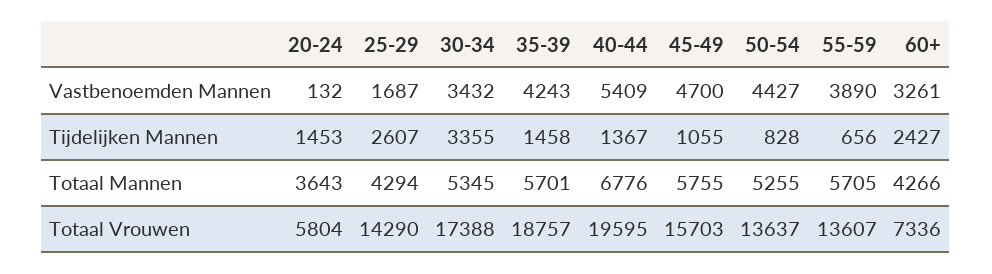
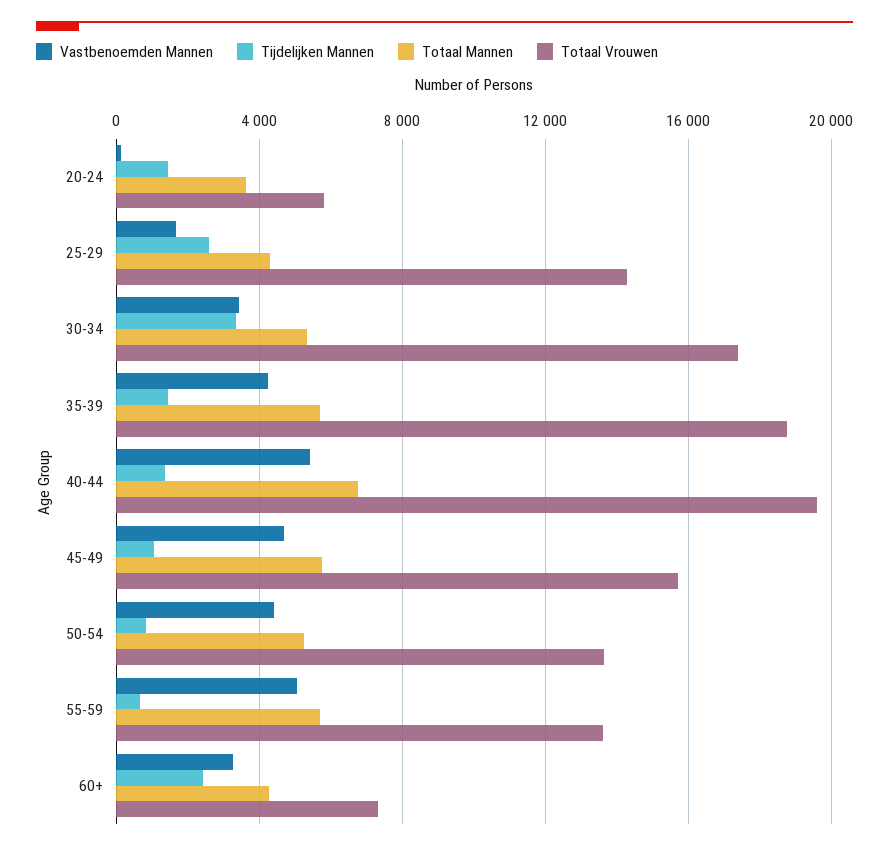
  {
    "Vastbenoemden Mannen": {
      "20-24": 132,
      "25-29": 1687,
      "30-34": 3432,
      "35-39": 4243,
      "40-44": 5409,
      "45-49": 4700,
      "50-54": 4427,
-     "55-59": 3890,
+     "55-59": 5000,
      "60+": 3261
    },
    "Tijdelijken Mannen": {
      "20-24": 1453,
      "25-29": 2607,
      "30-34": 3355,
      "35-39": 1458,
      "40-44": 1367,
      "45-49": 1055,
      "50-54": 828,
      "55-59": 656,
      "60+": 2427
    },
    "Totaal Mannen": {
      "20-24": 3643,
      "25-29": 4294,
      "30-34": 5345,
      "35-39": 5701,
      "40-44": 6776,
      "45-49": 5755,
      "50-54": 5255,
      "55-59": 5705,
      "60+": 4266
    },
    "Totaal Vrouwen": {
      "20-24": 5804,
      "25-29": 14290,
      "30-34": 17388,
      "35-39": 18757,
      "40-44": 19595,
      "45-49": 15703,
      "50-54": 13637,
      "55-59": 13607,
      "60+": 7336
    }
  }

